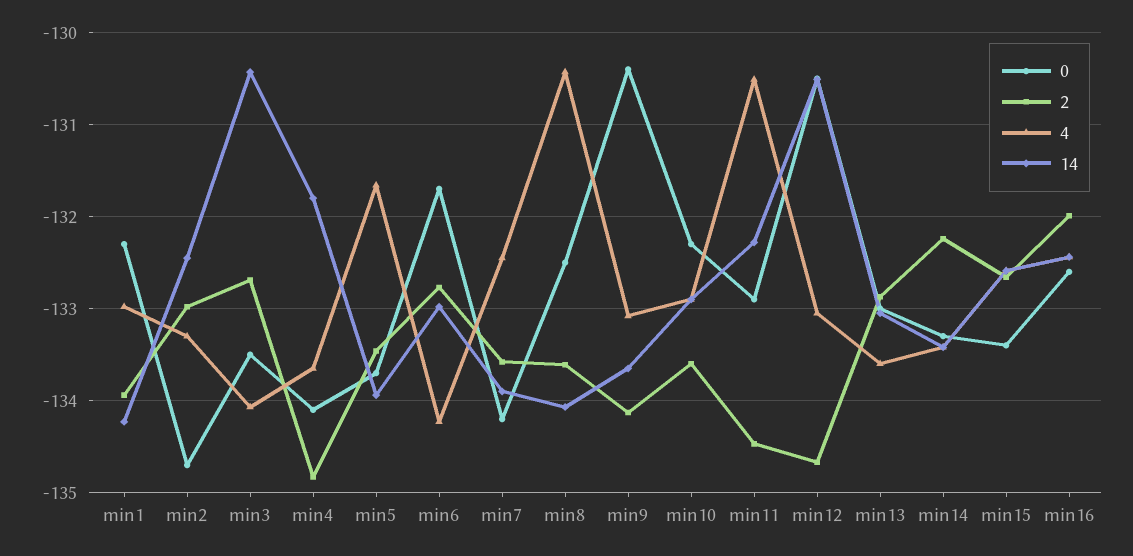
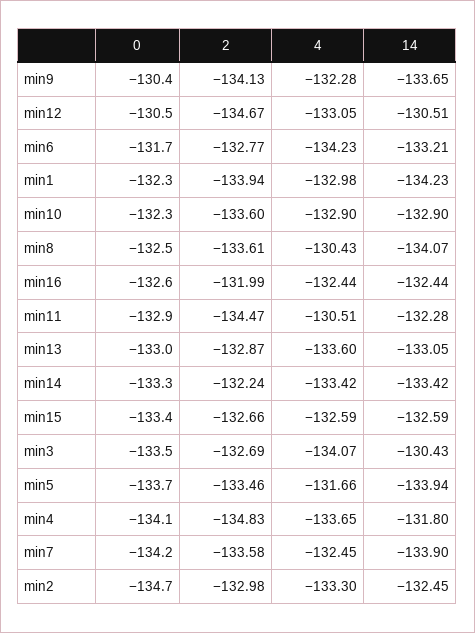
  {
    "0": {
      "min1": -132.3,
      "min2": -134.7,
      "min3": -133.5,
      "min4": -134.1,
      "min5": -133.7,
      "min6": -131.7,
      "min7": -134.2,
      "min8": -132.5,
      "min9": -130.4,
      "min10": -132.3,
      "min11": -132.9,
      "min12": -130.5,
      "min13": -133,
      "min14": -133.3,
      "min15": -133.4,
      "min16": -132.6
    },
    "2": {
      "min1": -133.94,
      "min2": -132.98,
      "min3": -132.69,
      "min4": -134.83,
      "min5": -133.46,
      "min6": -132.77,
      "min7": -133.58,
      "min8": -133.61,
      "min9": -134.13,
      "min10": -133.6,
      "min11": -134.47,
      "min12": -134.67,
      "min13": -132.87,
      "min14": -132.24,
      "min15": -132.66,
      "min16": -131.99
    },
    "4": {
      "min1": -132.98,
      "min2": -133.3,
      "min3": -134.07,
      "min4": -133.65,
      "min5": -131.66,
      "min6": -134.23,
      "min7": -132.45,
      "min8": -130.43,
-     "min9": -133.1,
+     "min9": -132.28,
      "min10": -132.9,
      "min11": -130.51,
      "min12": -133.05,
      "min13": -133.6,
      "min14": -133.42,
      "min15": -132.59,
      "min16": -132.44
    },
    "14": {
      "min1": -134.23,
      "min2": -132.45,
      "min3": -130.43,
      "min4": -131.8,
      "min5": -133.94,
-     "min6": -133,
+     "min6": -133.21,
      "min7": -133.9,
      "min8": -134.07,
      "min9": -133.65,
      "min10": -132.9,
      "min11": -132.28,
      "min12": -130.51,
      "min13": -133.05,
      "min14": -133.42,
      "min15": -132.59,
      "min16": -132.44
    }
  }

